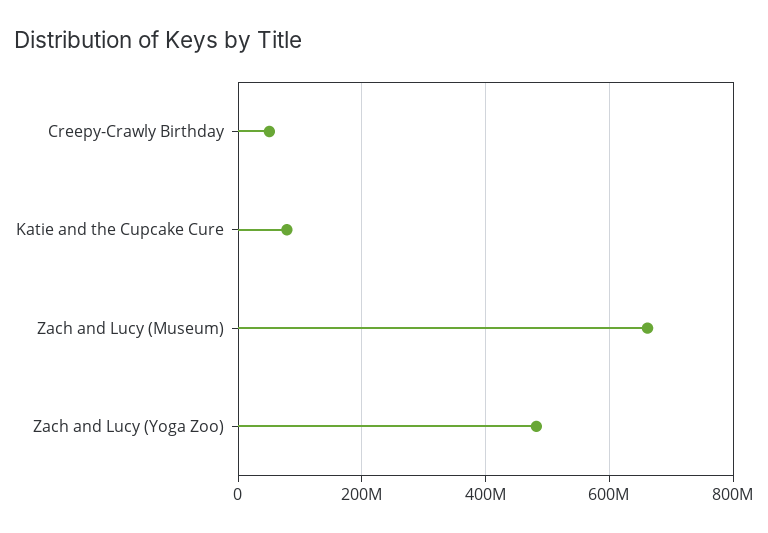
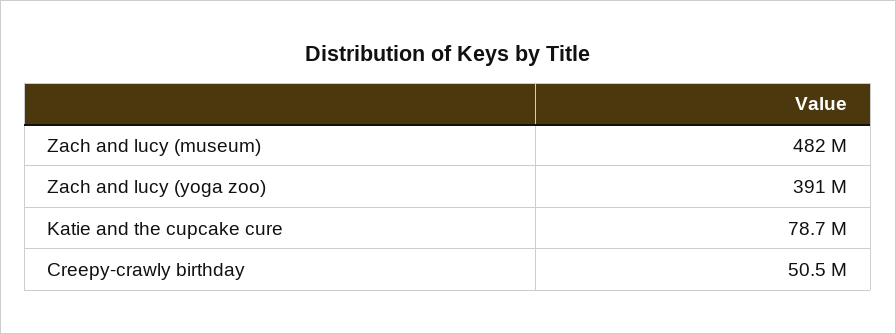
  {
    "Creepy-Crawly Birthday": 50500000,
    "Katie and the Cupcake Cure": 78700000,
-   "Zach and Lucy (Museum)": 660000000,
+   "Zach and Lucy (Museum)": 482000000,
-   "Zach and Lucy (Yoga Zoo)": 480000000
+   "Zach and Lucy (Yoga Zoo)": 391000000
  }

